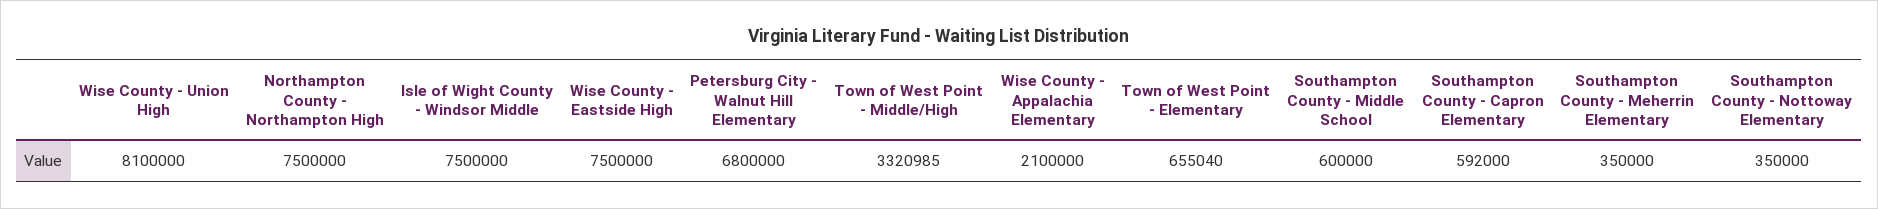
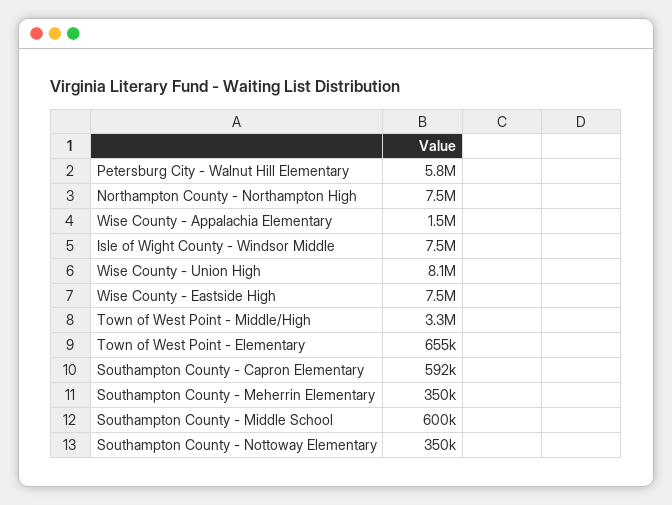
  {
    "Wise County - Union High": 8100000,
    "Northampton County - Northampton High": 7500000,
    "Isle of Wight County - Windsor Middle": 7500000,
    "Wise County - Eastside High": 7500000,
-   "Petersburg City - Walnut Hill Elementary": 6800000,
+   "Petersburg City - Walnut Hill Elementary": 5800000,
    "Town of West Point - Middle/High": 3320985,
-   "Wise County - Appalachia Elementary": 2100000,
+   "Wise County - Appalachia Elementary": 1500000,
    "Town of West Point - Elementary": 655040,
    "Southampton County - Middle School": 600000,
    "Southampton County - Capron Elementary": 592000,
    "Southampton County - Meherrin Elementary": 350000,
    "Southampton County - Nottoway Elementary": 350000
  }

